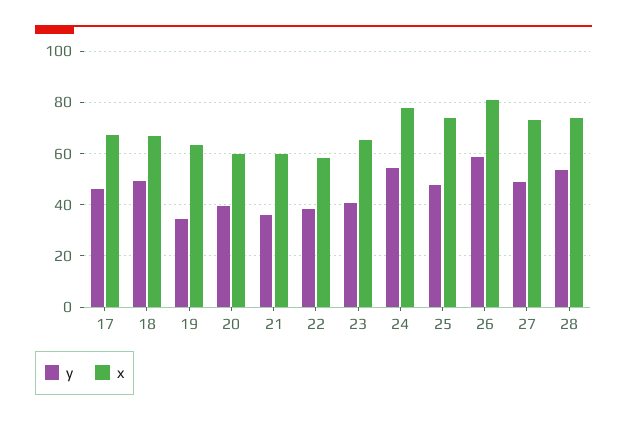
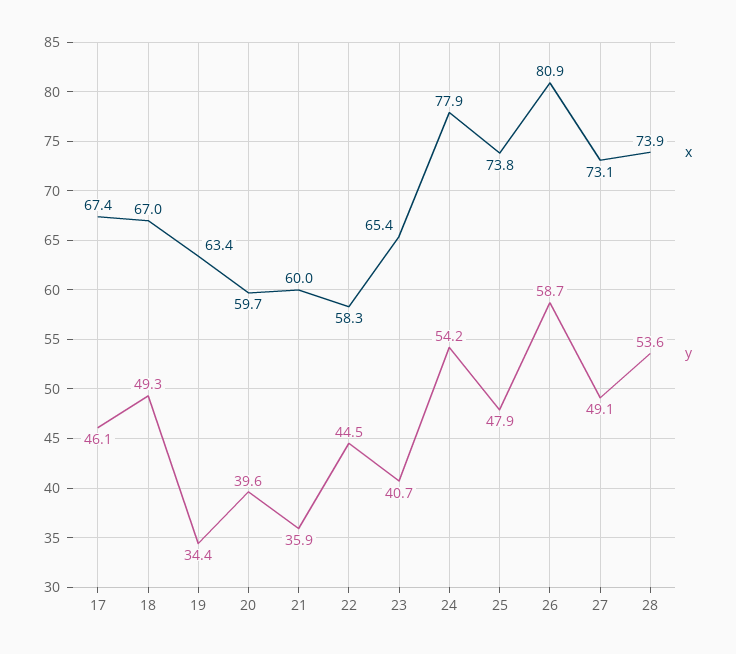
  {
    "y": {
      "17": 46.1,
      "18": 49.3,
      "19": 34.4,
      "20": 39.6,
      "21": 35.9,
-     "22": 37.5,
+     "22": 44.5,
      "23": 40.7,
      "24": 54.2,
      "25": 47.9,
      "26": 58.7,
      "27": 49.1,
      "28": 53.6
    },
    "x": {
      "17": 67.4,
      "18": 67,
      "19": 63.4,
      "20": 59.7,
      "21": 60,
      "22": 58.3,
      "23": 65.4,
      "24": 77.9,
      "25": 73.8,
      "26": 80.9,
      "27": 73.1,
      "28": 73.9
    }
  }

